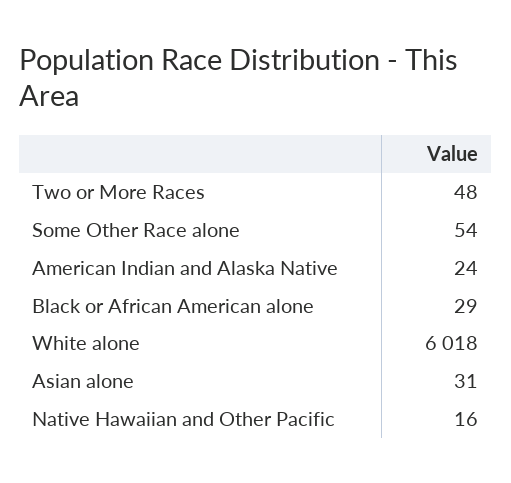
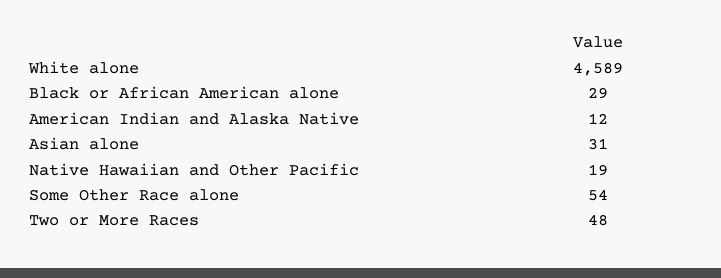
  {
    "Two or More Races": 48,
    "Some Other Race alone": 54,
-   "American Indian and Alaska Native": 24,
+   "American Indian and Alaska Native": 12,
    "Black or African American alone": 29,
-   "White alone": 6018,
+   "White alone": 4589,
    "Asian alone": 31,
-   "Native Hawaiian and Other Pacific": 16
+   "Native Hawaiian and Other Pacific": 19
  }

